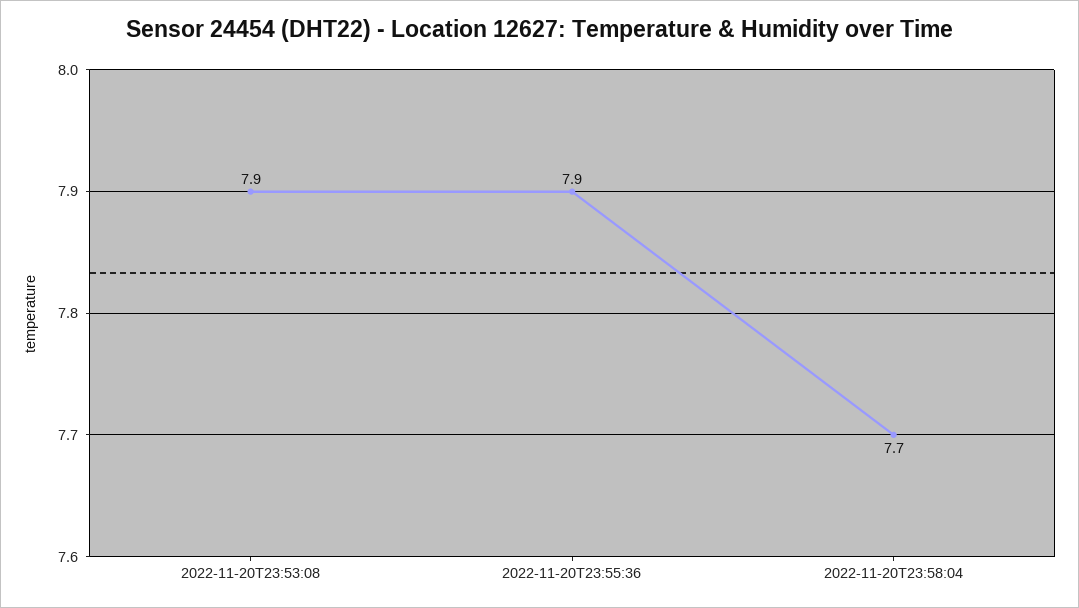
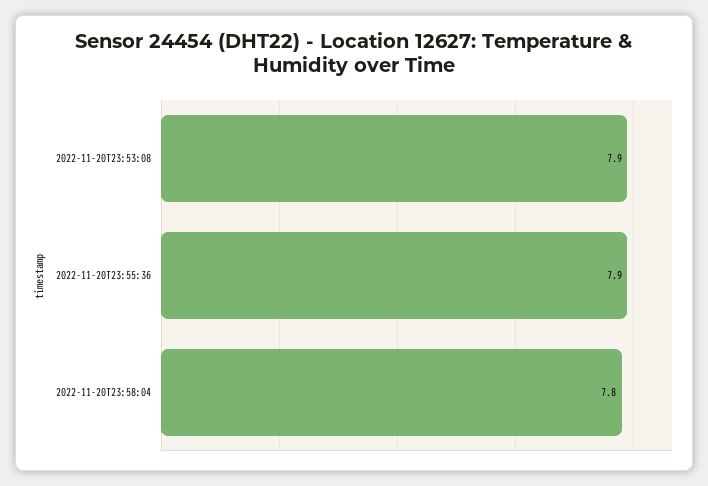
  {
    "2022-11-20T23:53:08": 7.9,
    "2022-11-20T23:55:36": 7.9,
-   "2022-11-20T23:58:04": 7.7
+   "2022-11-20T23:58:04": 7.8
  }

